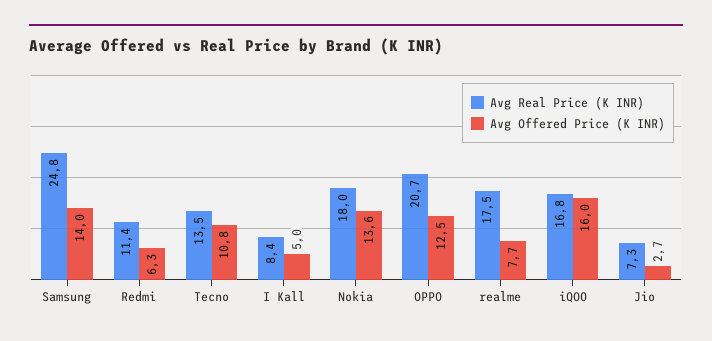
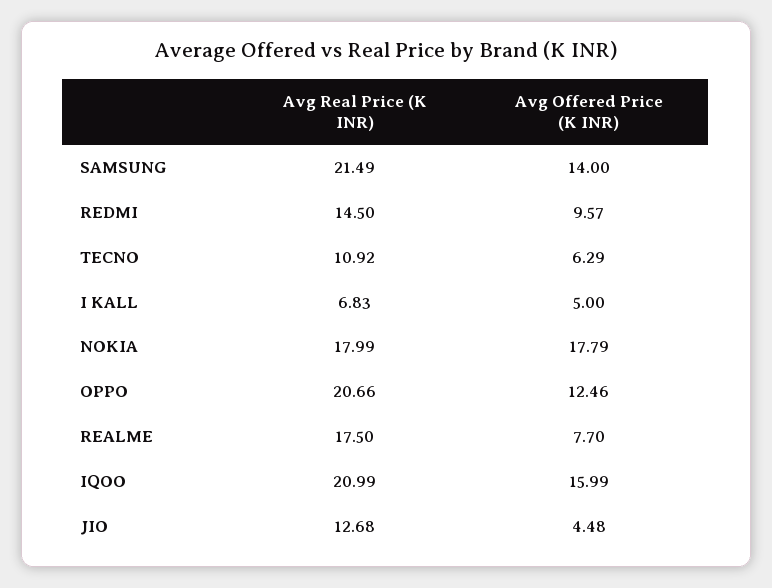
  {
    "Avg Real Price (K INR)": {
-     "Samsung": 24.8,
+     "Samsung": 21.49,
-     "Redmi": 11.4,
+     "Redmi": 14.5,
-     "Tecno": 13.5,
+     "Tecno": 10.92,
-     "I Kall": 8.4,
+     "I Kall": 6.83,
      "Nokia": 17.99,
      "OPPO": 20.66,
      "realme": 17.5,
-     "iQOO": 16.8,
+     "iQOO": 20.99,
-     "Jio": 7.3
+     "Jio": 12.68
    },
    "Avg Offered Price (K INR)": {
      "Samsung": 14,
-     "Redmi": 6.3,
+     "Redmi": 9.57,
-     "Tecno": 10.8,
+     "Tecno": 6.29,
      "I Kall": 5,
-     "Nokia": 13.6,
+     "Nokia": 17.79,
      "OPPO": 12.46,
      "realme": 7.7,
      "iQOO": 15.99,
-     "Jio": 2.7
+     "Jio": 4.48
    }
  }

